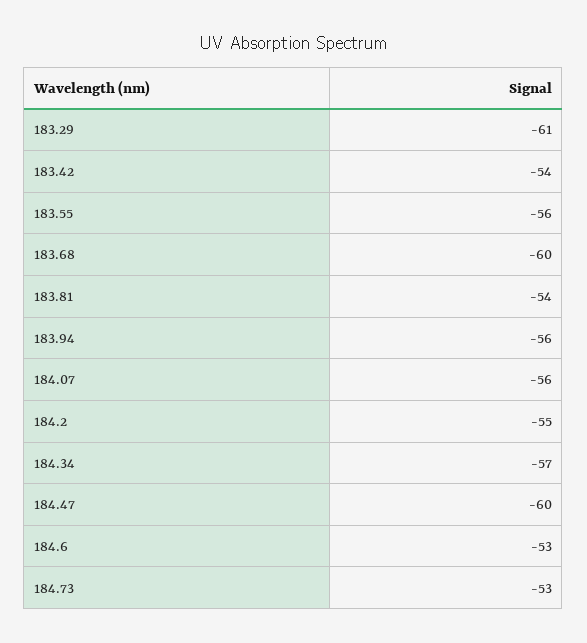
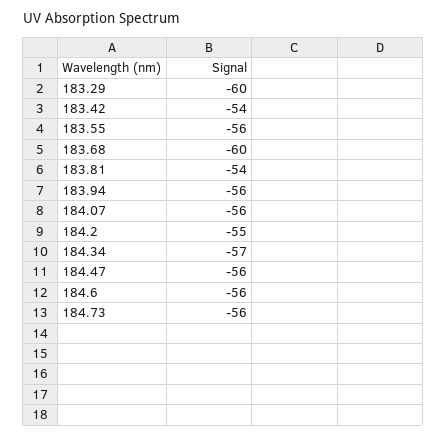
  {
-   "183.29": -61,
+   "183.29": -60,
    "183.42": -54,
    "183.55": -56,
    "183.68": -60,
    "183.81": -54,
    "183.94": -56,
    "184.07": -56,
    "184.2": -55,
    "184.34": -57,
-   "184.47": -60,
+   "184.47": -56,
-   "184.6": -53,
+   "184.6": -56,
-   "184.73": -53
+   "184.73": -56
  }

